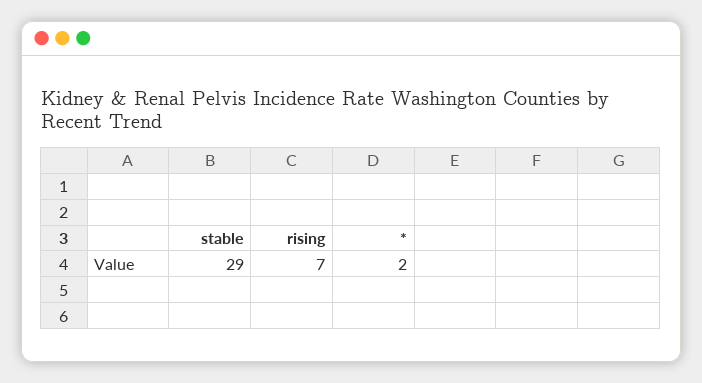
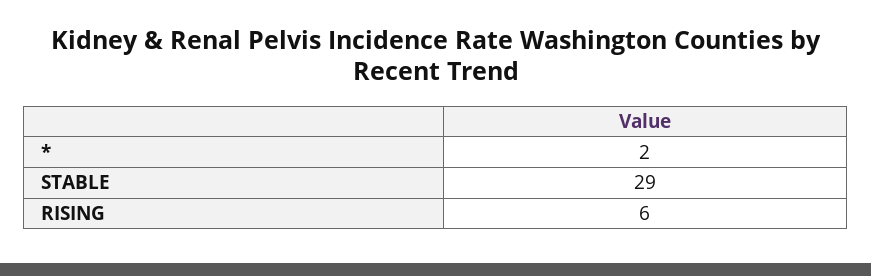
  {
    "stable": 29,
-   "rising": 7,
+   "rising": 6,
    "*": 2
  }

